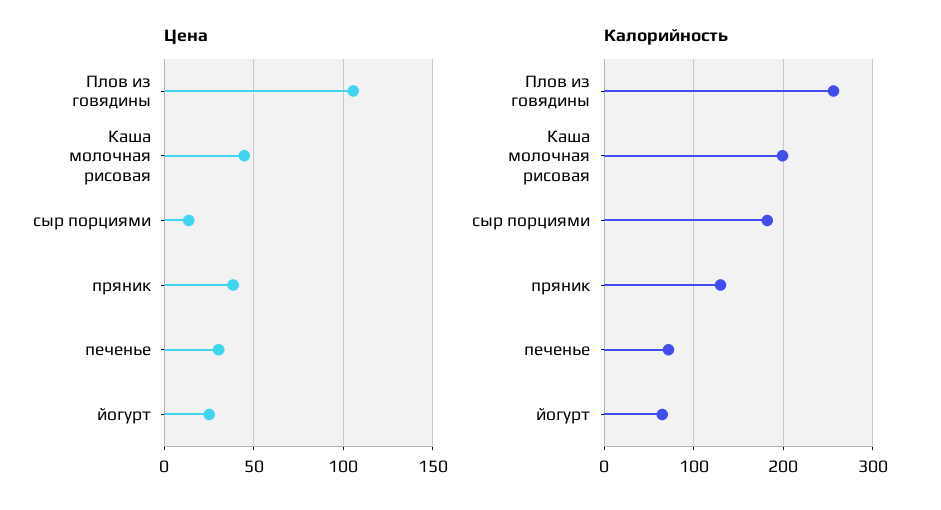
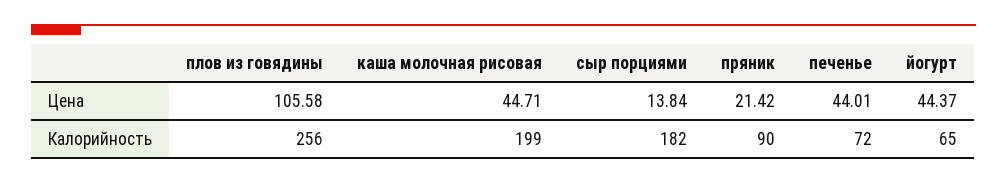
  {
    "Цена": {
      "Плов из говядины": 105.58,
      "Каша молочная рисовая": 44.71,
      "сыр порциями": 13.84,
-     "пряник": 40,
+     "пряник": 21.42,
-     "печенье": 30,
+     "печенье": 44.01,
-     "йогурт": 25
+     "йогурт": 44.37
    },
    "Калорийность": {
      "Плов из говядины": 256,
      "Каша молочная рисовая": 199,
      "сыр порциями": 182,
-     "пряник": 130,
+     "пряник": 90,
      "печенье": 72,
      "йогурт": 65
    }
  }

